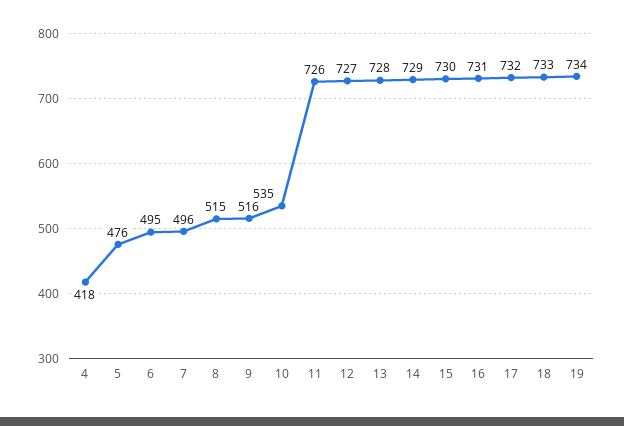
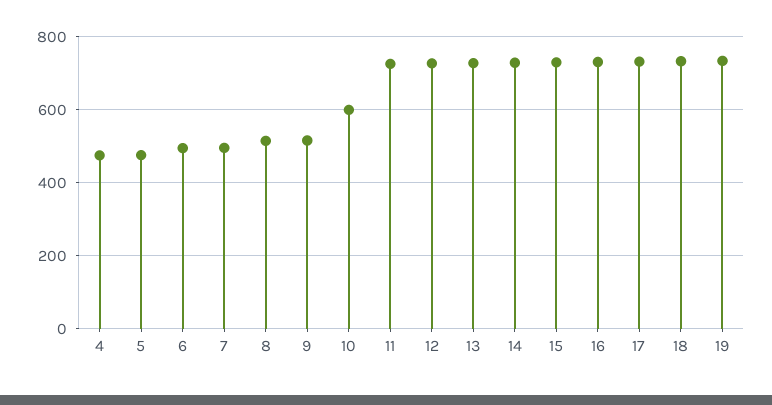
  {
-   "4": 418,
+   "4": 480,
    "5": 476,
    "6": 495,
    "7": 496,
    "8": 515,
    "9": 516,
-   "10": 535,
+   "10": 600,
    "11": 726,
    "12": 727,
    "13": 728,
    "14": 729,
    "15": 730,
    "16": 731,
    "17": 732,
    "18": 733,
    "19": 734
  }

